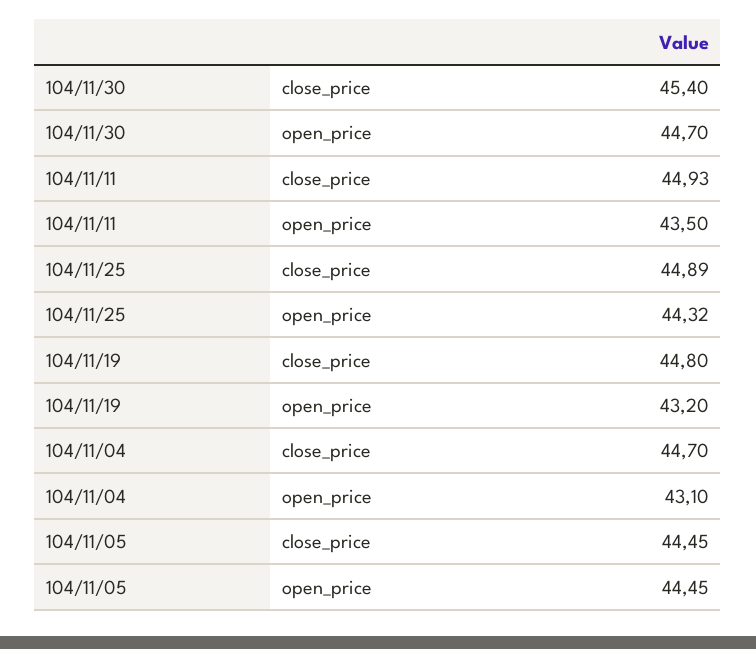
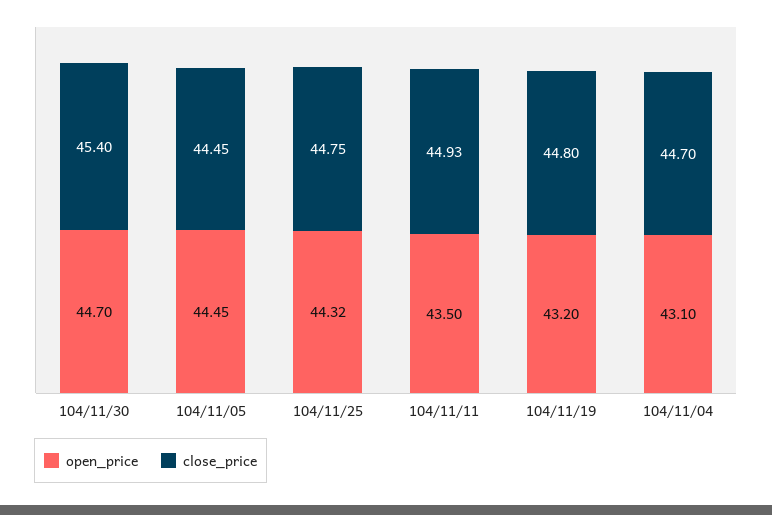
  {
    "close_price": {
      "104/11/30": 45.4,
      "104/11/11": 44.93,
-     "104/11/25": 44.89,
+     "104/11/25": 44.75,
      "104/11/19": 44.8,
      "104/11/04": 44.7,
      "104/11/05": 44.45
    },
    "open_price": {
      "104/11/30": 44.7,
      "104/11/11": 43.5,
      "104/11/25": 44.32,
      "104/11/19": 43.2,
      "104/11/04": 43.1,
      "104/11/05": 44.45
    }
  }

